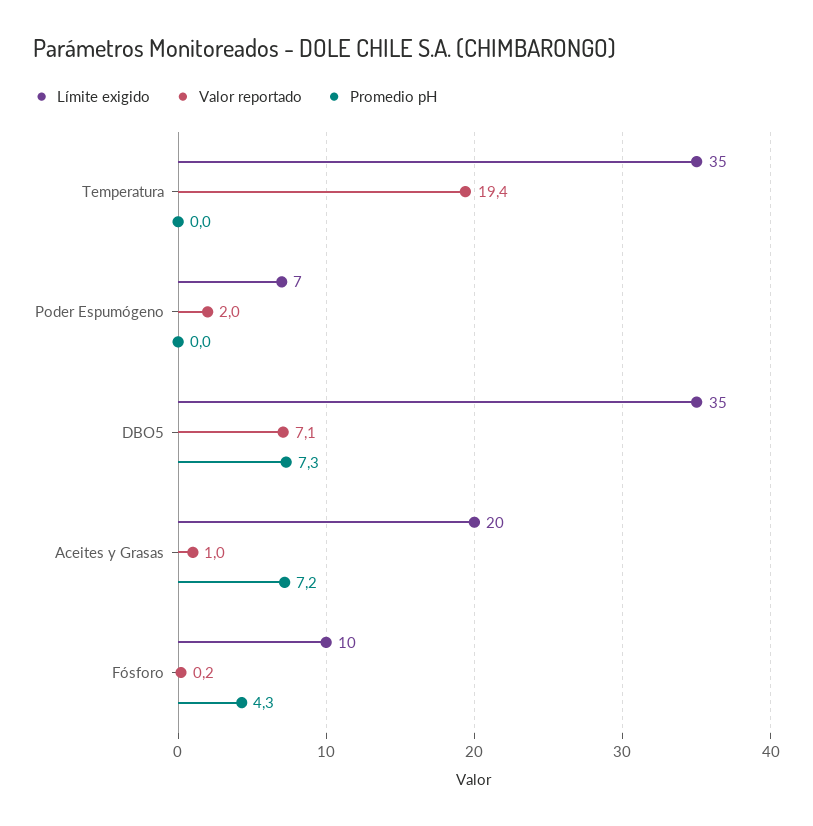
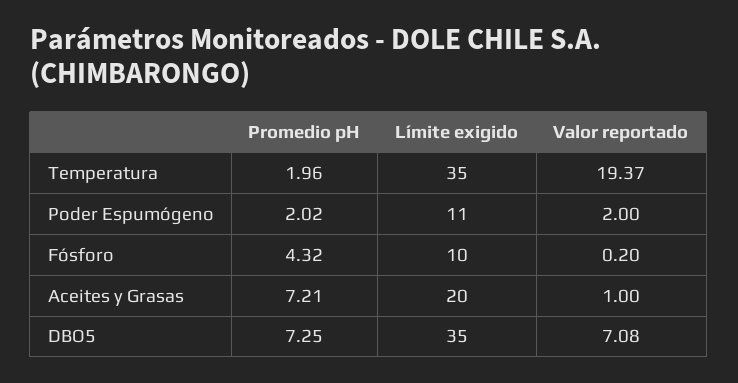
  {
    "Límite exigido": {
      "Temperatura": 35,
-     "Poder Espumógeno": 7,
+     "Poder Espumógeno": 11,
      "DBO5": 35,
      "Aceites y Grasas": 20,
      "Fósforo": 10
    },
    "Valor reportado": {
      "Temperatura": 19.37,
      "Poder Espumógeno": 2,
      "DBO5": 7.08,
      "Aceites y Grasas": 1,
      "Fósforo": 0.2
    },
    "Promedio pH": {
-     "Temperatura": 0,
+     "Temperatura": 1.96,
-     "Poder Espumógeno": 0,
+     "Poder Espumógeno": 2.02,
      "DBO5": 7.25,
      "Aceites y Grasas": 7.21,
      "Fósforo": 4.32
    }
  }

